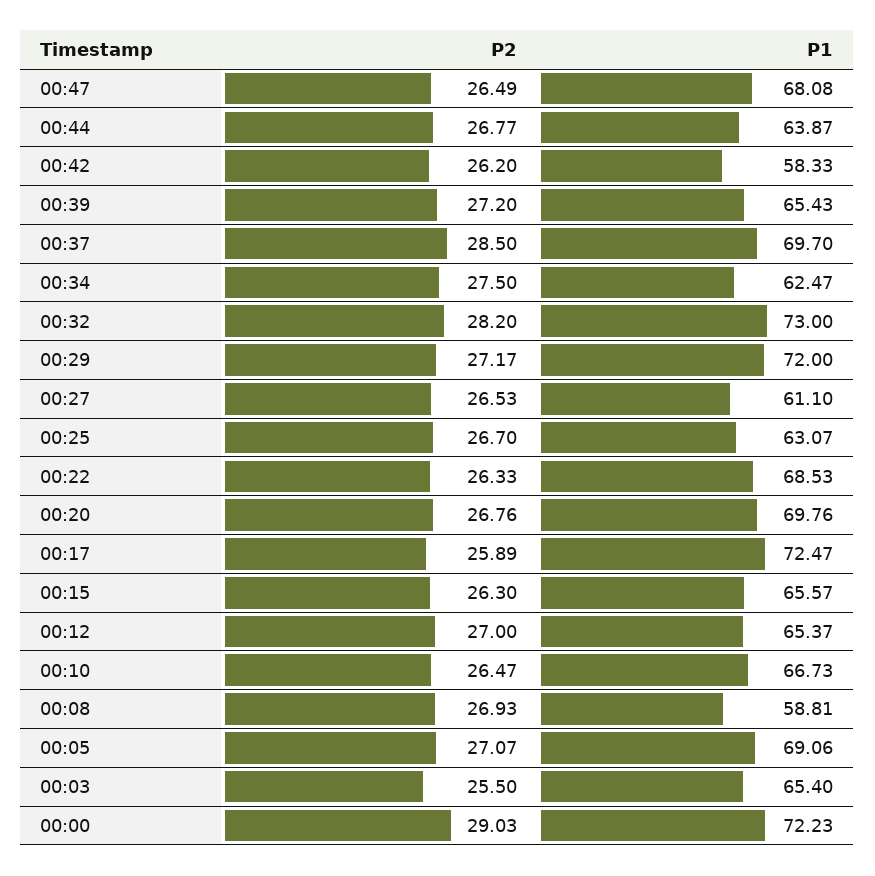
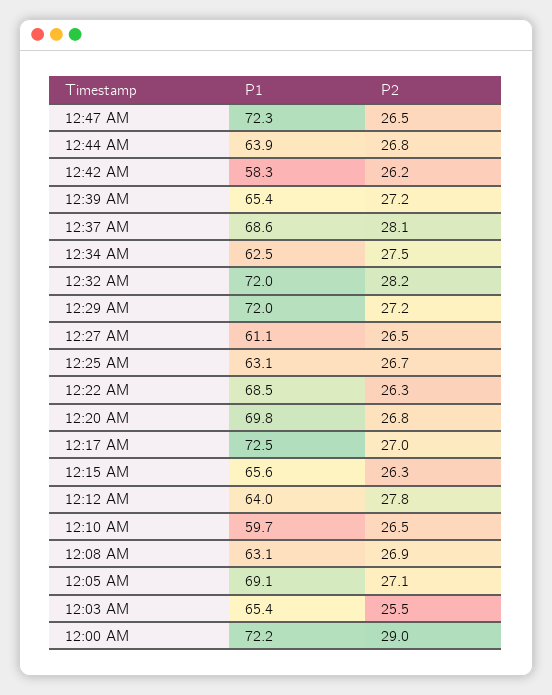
  {
    "P2": {
      "00:47": 26.49,
      "00:44": 26.77,
      "00:42": 26.2,
      "00:39": 27.2,
-     "00:37": 28.5,
+     "00:37": 28.1,
      "00:34": 27.5,
      "00:32": 28.2,
      "00:29": 27.17,
      "00:27": 26.53,
      "00:25": 26.7,
      "00:22": 26.33,
      "00:20": 26.76,
-     "00:17": 25.89,
+     "00:17": 27,
      "00:15": 26.3,
-     "00:12": 27,
+     "00:12": 27.8,
      "00:10": 26.47,
      "00:08": 26.93,
      "00:05": 27.07,
      "00:03": 25.5,
      "00:00": 29.03
    },
    "P1": {
-     "00:47": 68.08,
+     "00:47": 72.3,
      "00:44": 63.87,
      "00:42": 58.33,
      "00:39": 65.43,
-     "00:37": 69.7,
+     "00:37": 68.6,
      "00:34": 62.47,
-     "00:32": 73,
+     "00:32": 72,
      "00:29": 72,
      "00:27": 61.1,
      "00:25": 63.07,
      "00:22": 68.53,
      "00:20": 69.76,
      "00:17": 72.47,
      "00:15": 65.57,
-     "00:12": 65.37,
+     "00:12": 64,
-     "00:10": 66.73,
+     "00:10": 59.7,
-     "00:08": 58.81,
+     "00:08": 63.1,
      "00:05": 69.06,
      "00:03": 65.4,
      "00:00": 72.23
    }
  }

